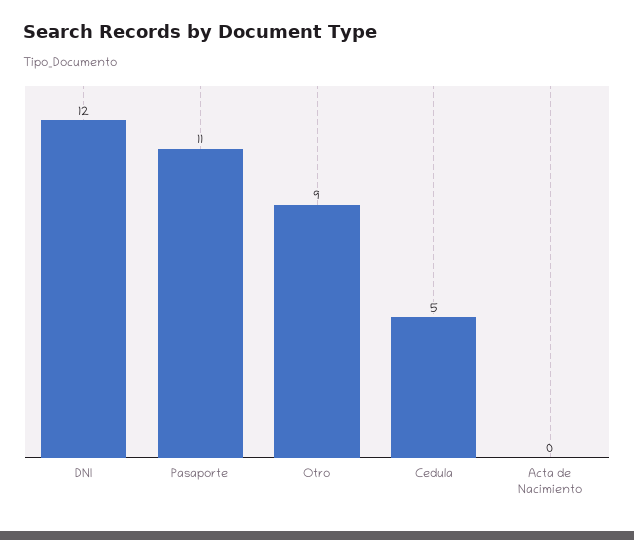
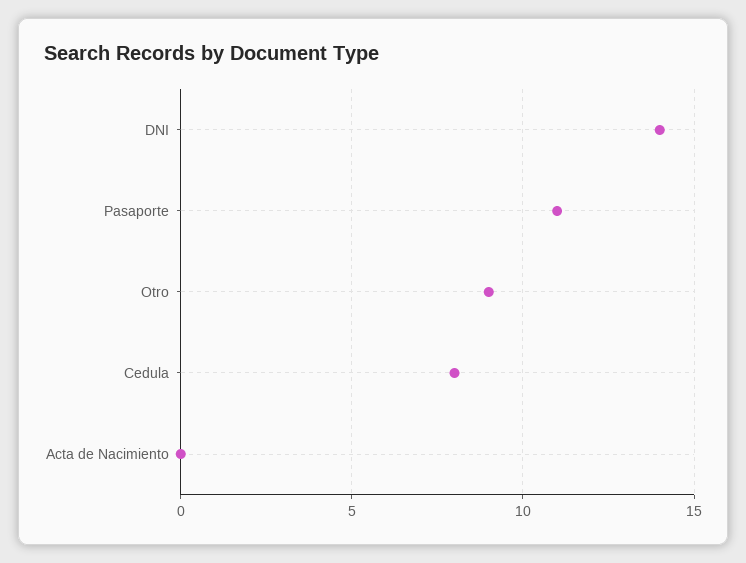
  {
-   "DNI": 12,
+   "DNI": 14,
    "Pasaporte": 11,
    "Otro": 9,
-   "Cedula": 5,
+   "Cedula": 8,
    "Acta de Nacimiento": 0
  }

